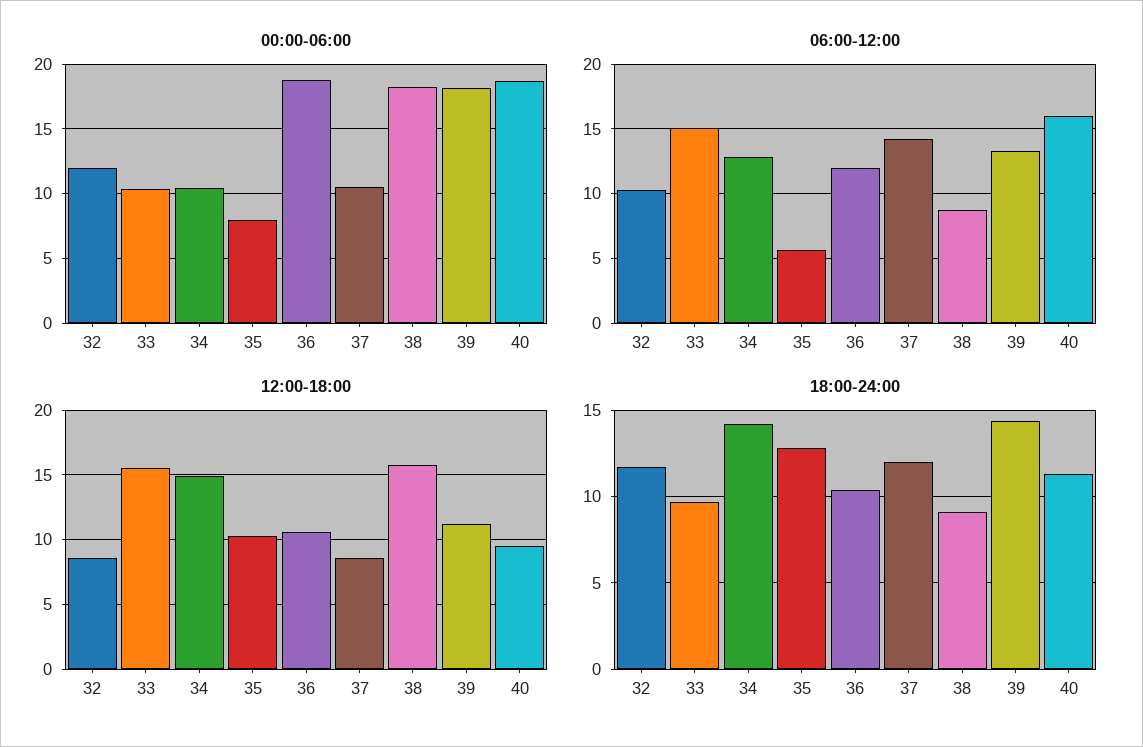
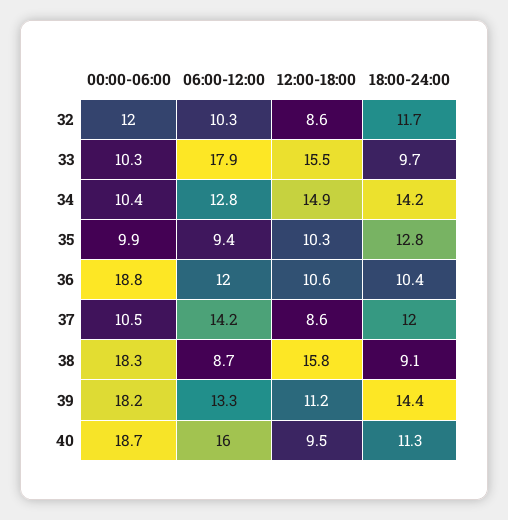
  {
    "00:00-06:00": {
      "32": 12,
      "33": 10.3,
      "34": 10.4,
-     "35": 8,
+     "35": 9.9,
      "36": 18.8,
      "37": 10.5,
      "38": 18.3,
      "39": 18.2,
      "40": 18.7
    },
    "06:00-12:00": {
      "32": 10.3,
-     "33": 15,
+     "33": 17.9,
      "34": 12.8,
-     "35": 5.5,
+     "35": 9.4,
      "36": 12,
      "37": 14.2,
      "38": 8.7,
      "39": 13.3,
      "40": 16
    },
    "12:00-18:00": {
      "32": 8.6,
      "33": 15.5,
      "34": 14.9,
      "35": 10.3,
      "36": 10.6,
      "37": 8.6,
      "38": 15.8,
      "39": 11.2,
      "40": 9.5
    },
    "18:00-24:00": {
      "32": 11.7,
      "33": 9.7,
      "34": 14.2,
      "35": 12.8,
      "36": 10.4,
      "37": 12,
      "38": 9.1,
      "39": 14.4,
      "40": 11.3
    }
  }

